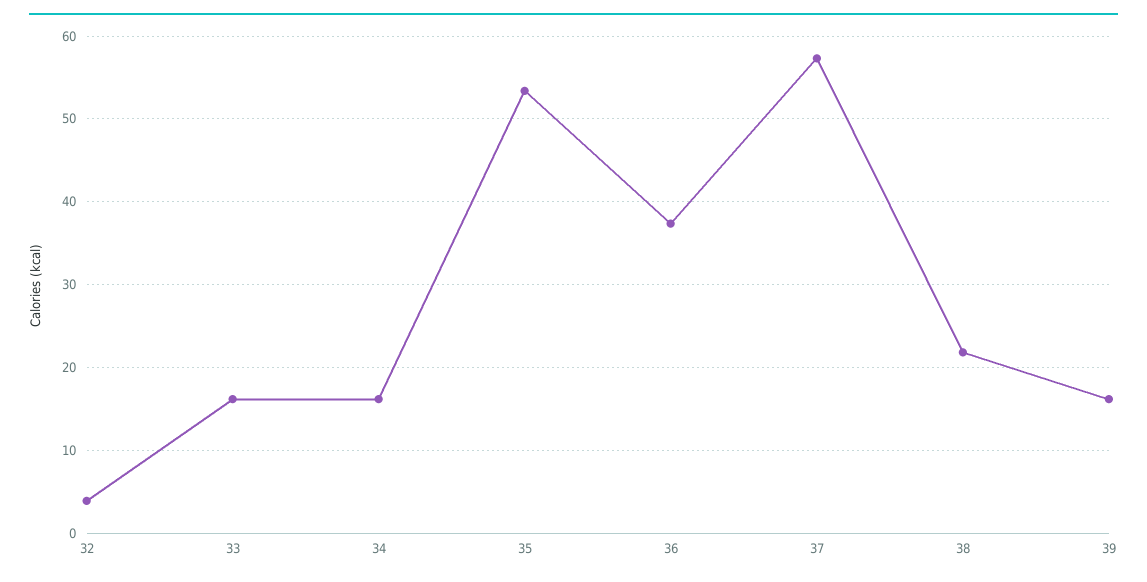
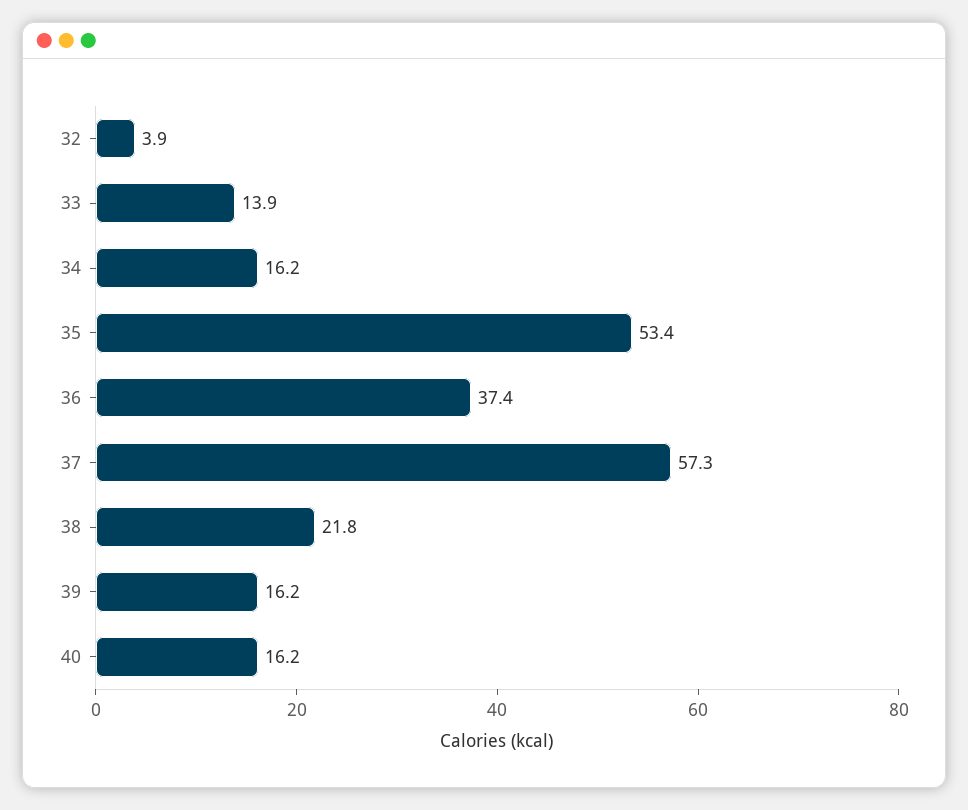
  {
    "32": 3.9,
-   "33": 16,
+   "33": 13.9,
    "34": 16.2,
    "35": 53.4,
    "36": 37.4,
    "37": 57.3,
    "38": 21.8,
-   "39": 16.2
+   "39": 16.2,
+   "40": 16.2
  }

